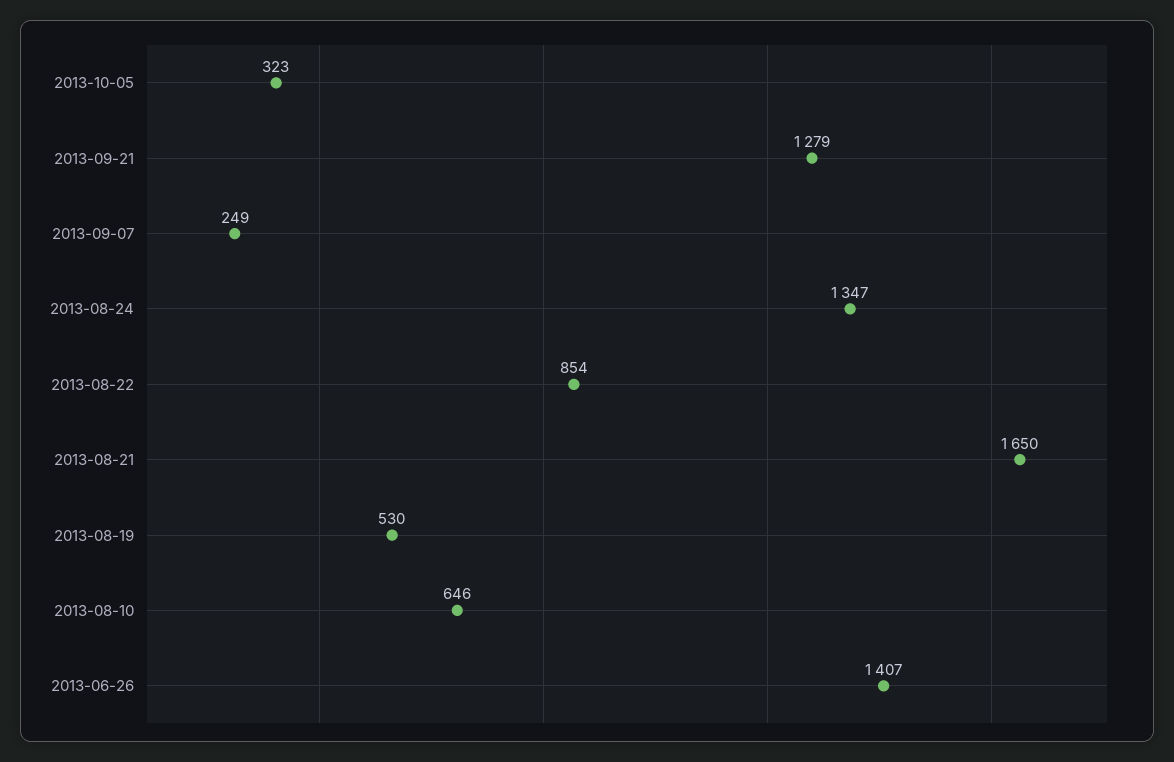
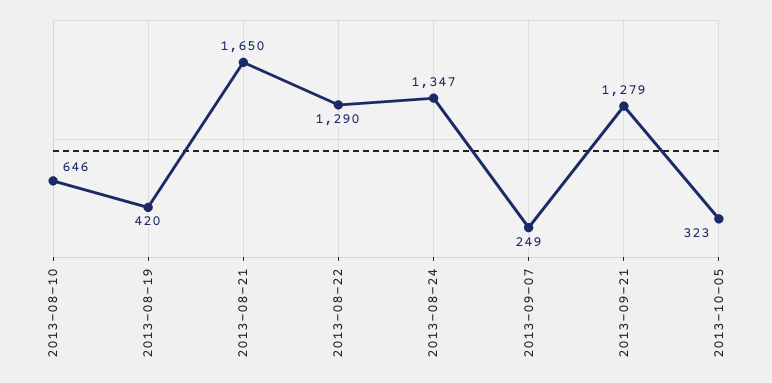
  {
    "2013-10-05": 323,
    "2013-09-21": 1279,
    "2013-09-07": 249,
    "2013-08-24": 1347,
-   "2013-08-22": 854,
+   "2013-08-22": 1290,
    "2013-08-21": 1650,
-   "2013-08-19": 530,
+   "2013-08-19": 420,
-   "2013-08-10": 646,
+   "2013-08-10": 646
-   "2013-06-26": 1407
  }

